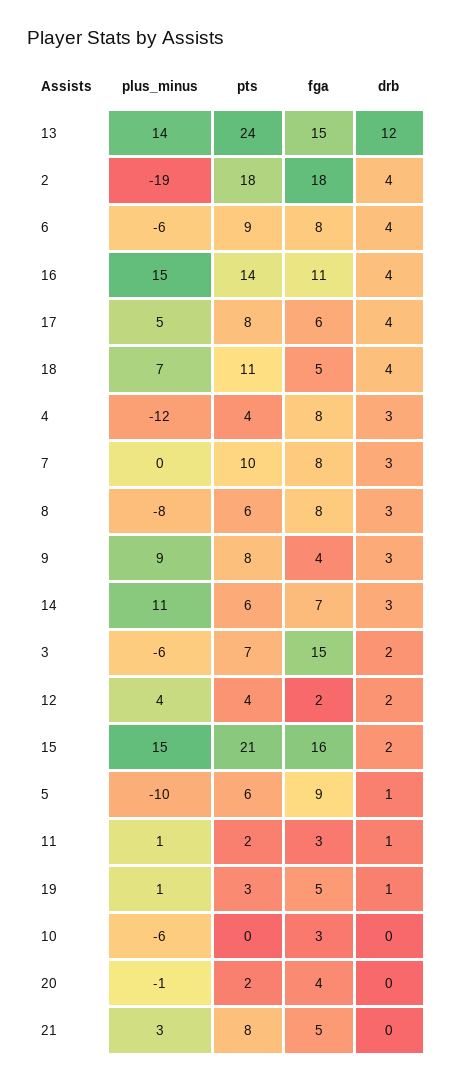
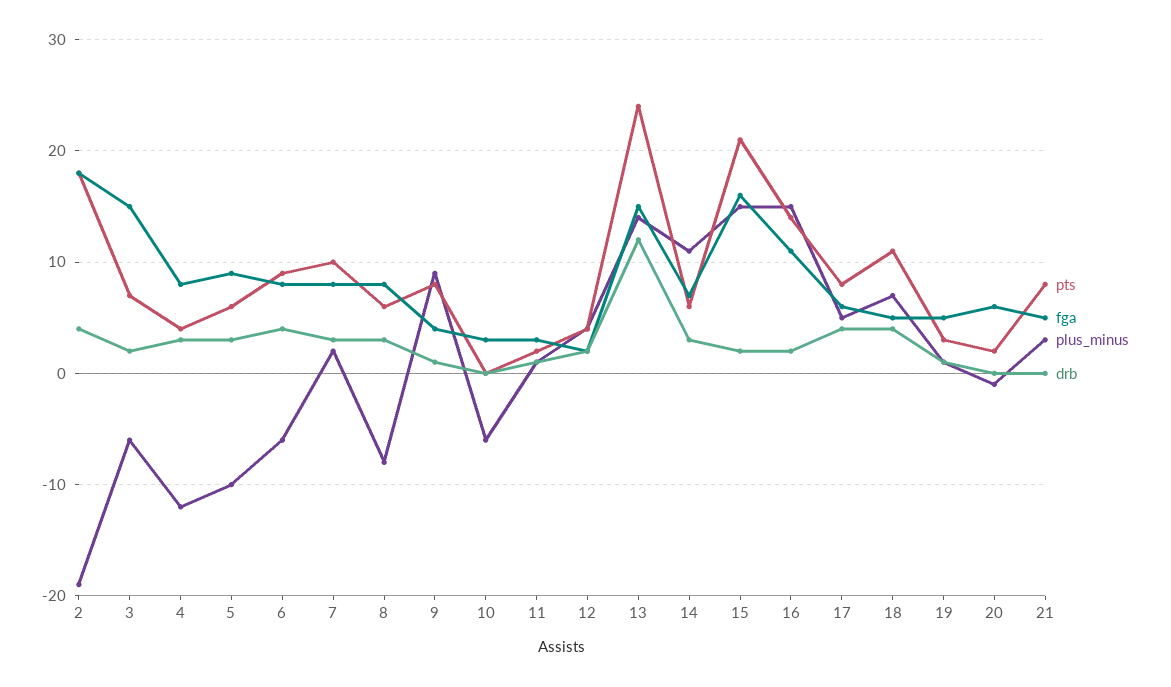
  {
    "plus_minus": {
      "13": 14,
      "2": -19,
      "6": -6,
      "16": 15,
      "17": 5,
      "18": 7,
      "4": -12,
-     "7": 0,
+     "7": 2,
      "8": -8,
      "9": 9,
      "14": 11,
      "3": -6,
      "12": 4,
      "15": 15,
      "5": -10,
      "11": 1,
      "19": 1,
      "10": -6,
      "20": -1,
      "21": 3
    },
    "pts": {
      "13": 24,
      "2": 18,
      "6": 9,
      "16": 14,
      "17": 8,
      "18": 11,
      "4": 4,
      "7": 10,
      "8": 6,
      "9": 8,
      "14": 6,
      "3": 7,
      "12": 4,
      "15": 21,
      "5": 6,
      "11": 2,
      "19": 3,
      "10": 0,
      "20": 2,
      "21": 8
    },
    "fga": {
      "13": 15,
      "2": 18,
      "6": 8,
      "16": 11,
      "17": 6,
      "18": 5,
      "4": 8,
      "7": 8,
      "8": 8,
      "9": 4,
      "14": 7,
      "3": 15,
      "12": 2,
      "15": 16,
      "5": 9,
      "11": 3,
      "19": 5,
      "10": 3,
-     "20": 4,
+     "20": 6,
      "21": 5
    },
    "drb": {
      "13": 12,
      "2": 4,
      "6": 4,
-     "16": 4,
+     "16": 2,
      "17": 4,
      "18": 4,
      "4": 3,
      "7": 3,
      "8": 3,
-     "9": 3,
+     "9": 1,
      "14": 3,
      "3": 2,
      "12": 2,
      "15": 2,
-     "5": 1,
+     "5": 3,
      "11": 1,
      "19": 1,
      "10": 0,
      "20": 0,
      "21": 0
    }
  }

